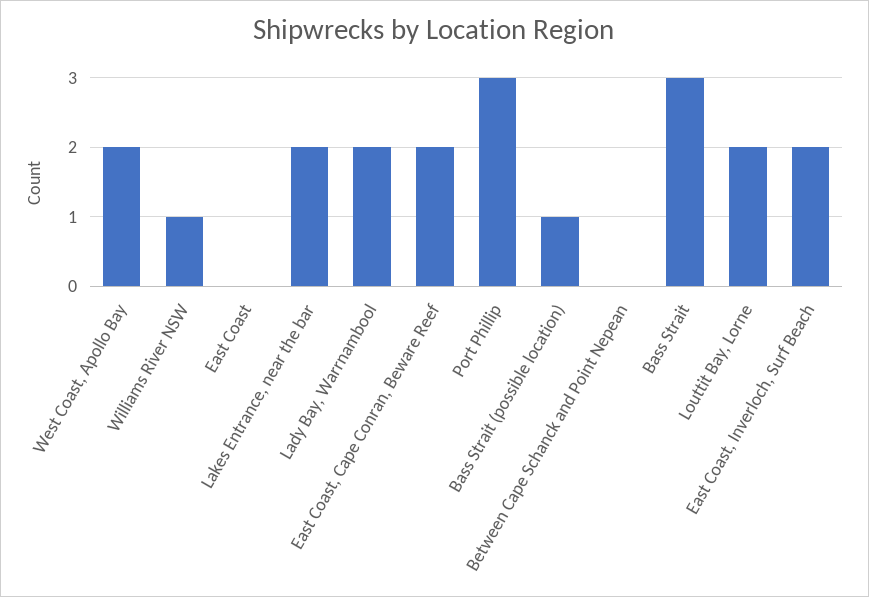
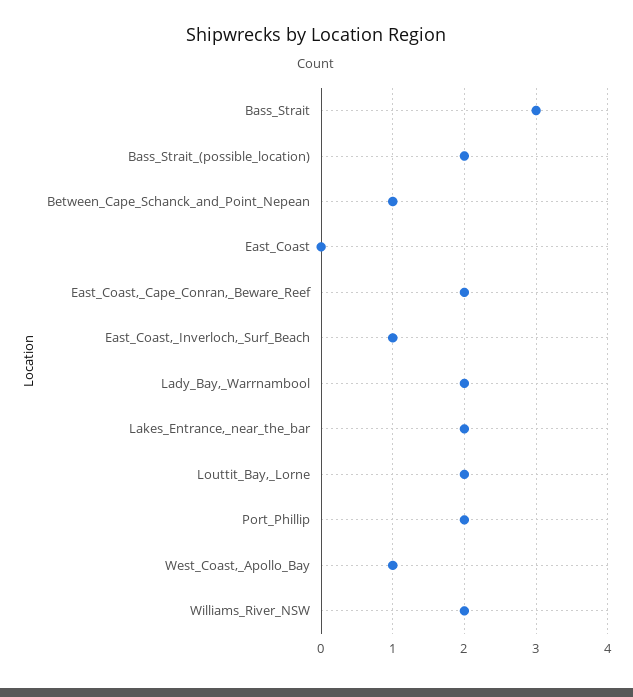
  {
-   "West Coast, Apollo Bay": 2,
+   "West Coast, Apollo Bay": 1,
-   "Williams River NSW": 1,
+   "Williams River NSW": 2,
    "East Coast": 0,
    "Lakes Entrance, near the bar": 2,
    "Lady Bay, Warrnambool": 2,
    "East Coast, Cape Conran, Beware Reef": 2,
-   "Port Phillip": 3,
+   "Port Phillip": 2,
-   "Bass Strait (possible location)": 1,
+   "Bass Strait (possible location)": 2,
-   "Between Cape Schanck and Point Nepean": 0,
+   "Between Cape Schanck and Point Nepean": 1,
    "Bass Strait": 3,
    "Louttit Bay, Lorne": 2,
-   "East Coast, Inverloch, Surf Beach": 2
+   "East Coast, Inverloch, Surf Beach": 1
  }

